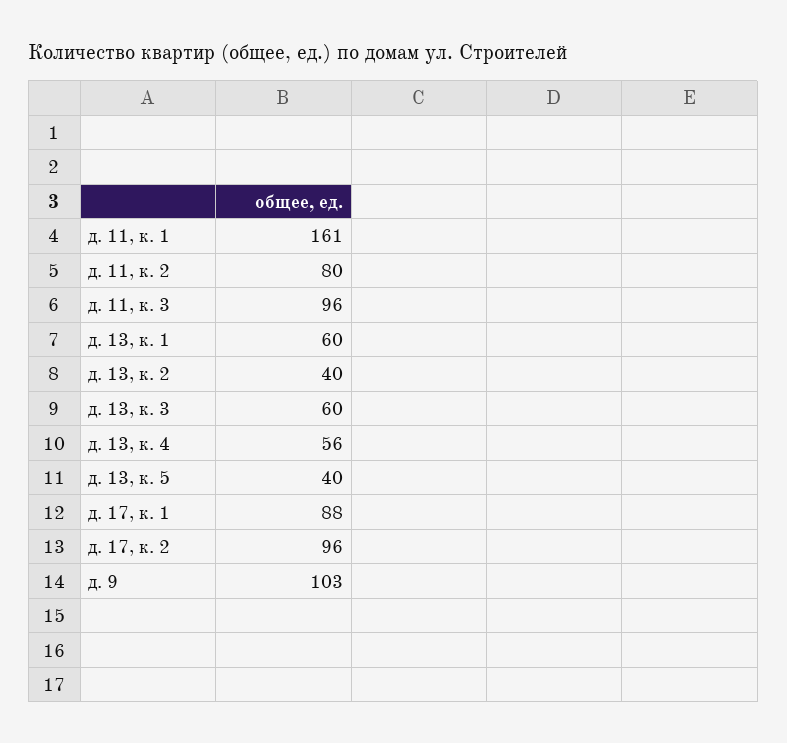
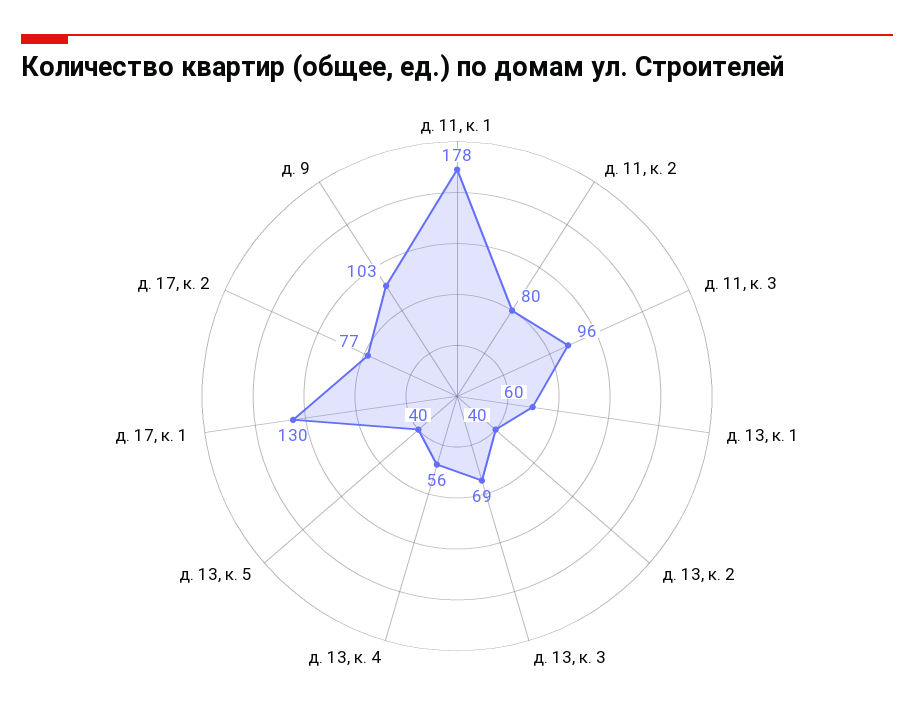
  {
-   "д. 11, к. 1": 161,
+   "д. 11, к. 1": 178,
    "д. 11, к. 2": 80,
    "д. 11, к. 3": 96,
    "д. 13, к. 1": 60,
    "д. 13, к. 2": 40,
-   "д. 13, к. 3": 60,
+   "д. 13, к. 3": 69,
    "д. 13, к. 4": 56,
    "д. 13, к. 5": 40,
-   "д. 17, к. 1": 88,
+   "д. 17, к. 1": 130,
-   "д. 17, к. 2": 96,
+   "д. 17, к. 2": 77,
    "д. 9": 103
  }

